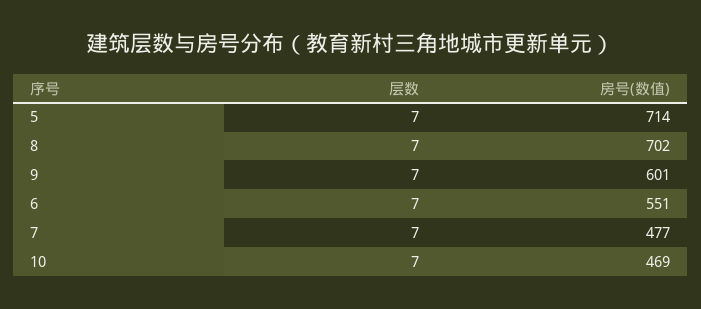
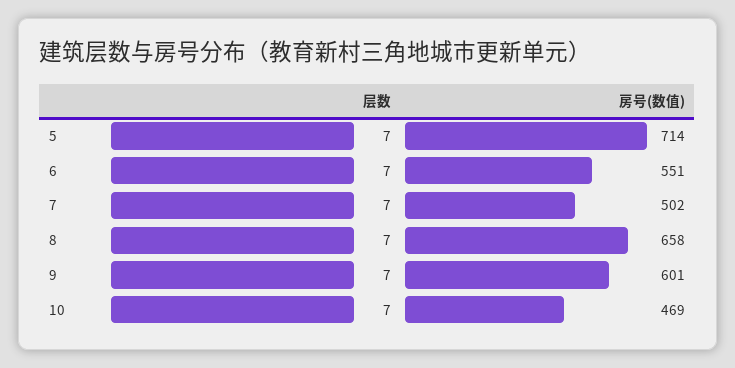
  {
    "层数": {
      "5": 7,
      "8": 7,
      "9": 7,
      "6": 7,
      "7": 7,
      "10": 7
    },
    "房号(数值)": {
      "5": 714,
-     "8": 702,
+     "8": 658,
      "9": 601,
      "6": 551,
-     "7": 477,
+     "7": 502,
      "10": 469
    }
  }

